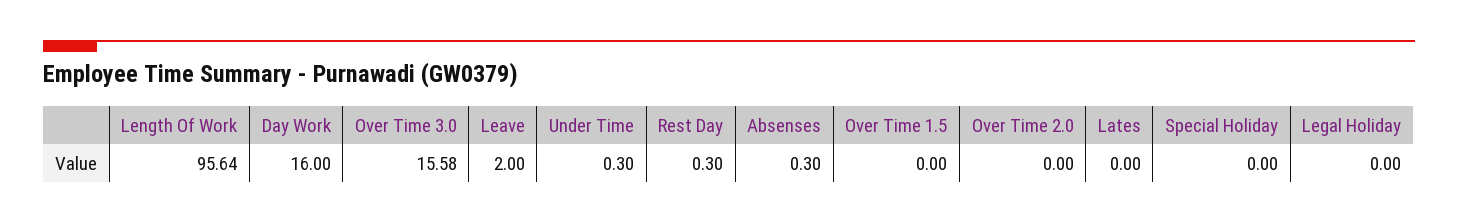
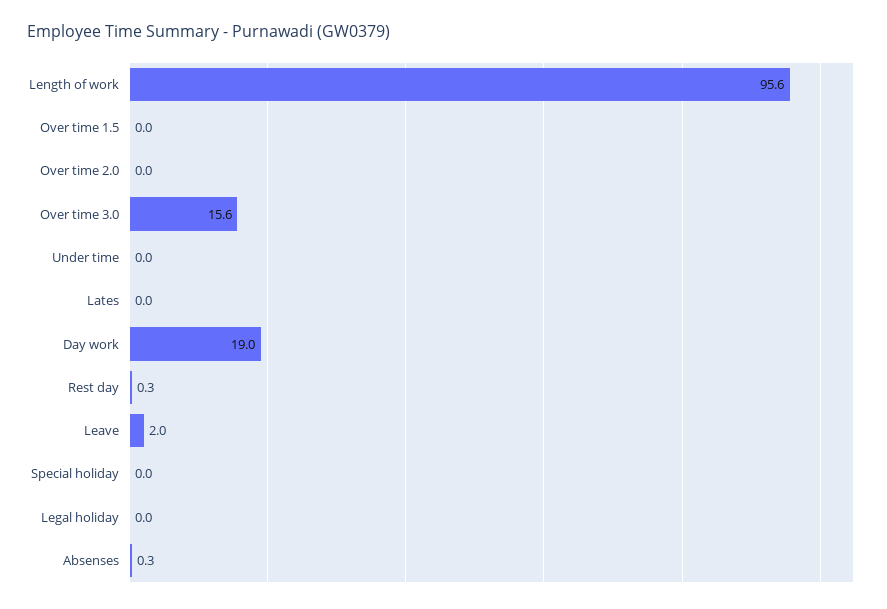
  {
    "Length Of Work": 95.64,
-   "Day Work": 16,
+   "Day Work": 19,
    "Over Time 3.0": 15.58,
    "Leave": 2,
-   "Under Time": 0.3,
+   "Under Time": 0,
    "Rest Day": 0.3,
    "Absenses": 0.3,
    "Over Time 1.5": 0,
    "Over Time 2.0": 0,
    "Lates": 0,
    "Special Holiday": 0,
    "Legal Holiday": 0
  }

